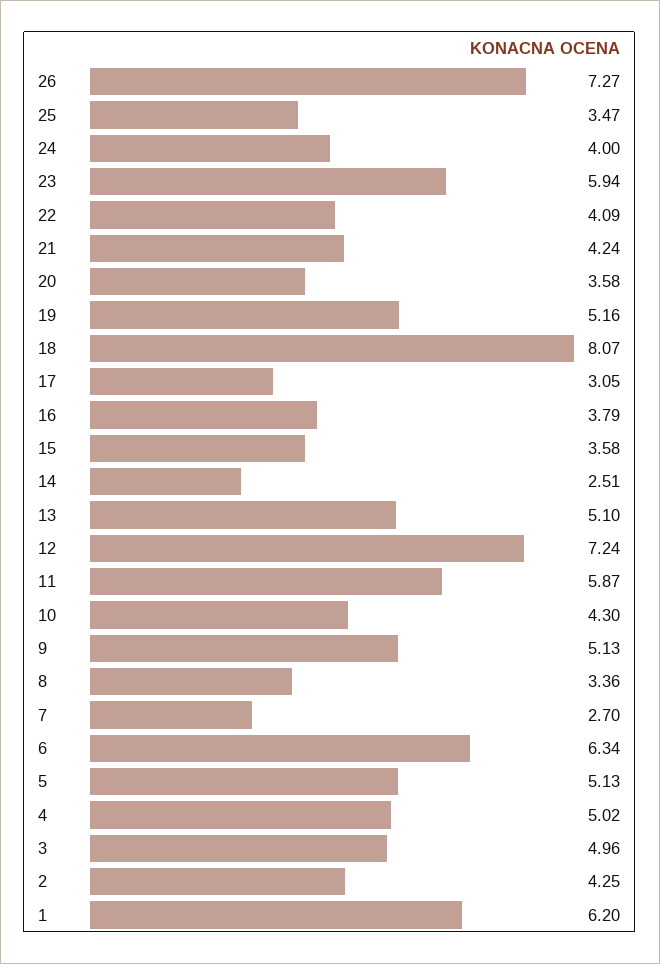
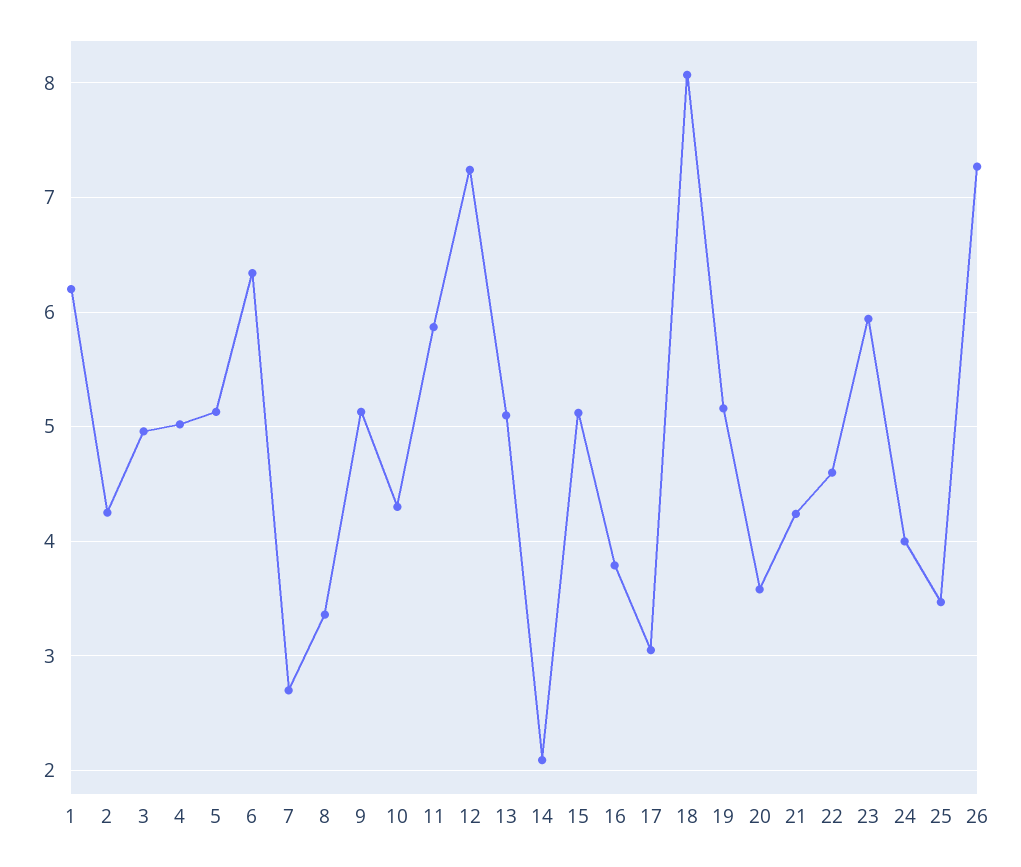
  {
    "26": 7.27,
    "25": 3.47,
    "24": 4,
    "23": 5.94,
-   "22": 4.09,
+   "22": 4.6,
    "21": 4.24,
    "20": 3.58,
    "19": 5.16,
    "18": 8.07,
    "17": 3.05,
    "16": 3.79,
-   "15": 3.58,
+   "15": 5.1,
-   "14": 2.51,
+   "14": 2.1,
    "13": 5.1,
    "12": 7.24,
    "11": 5.87,
    "10": 4.3,
    "9": 5.13,
    "8": 3.36,
    "7": 2.7,
    "6": 6.34,
    "5": 5.13,
    "4": 5.02,
    "3": 4.96,
    "2": 4.25,
    "1": 6.2
  }

